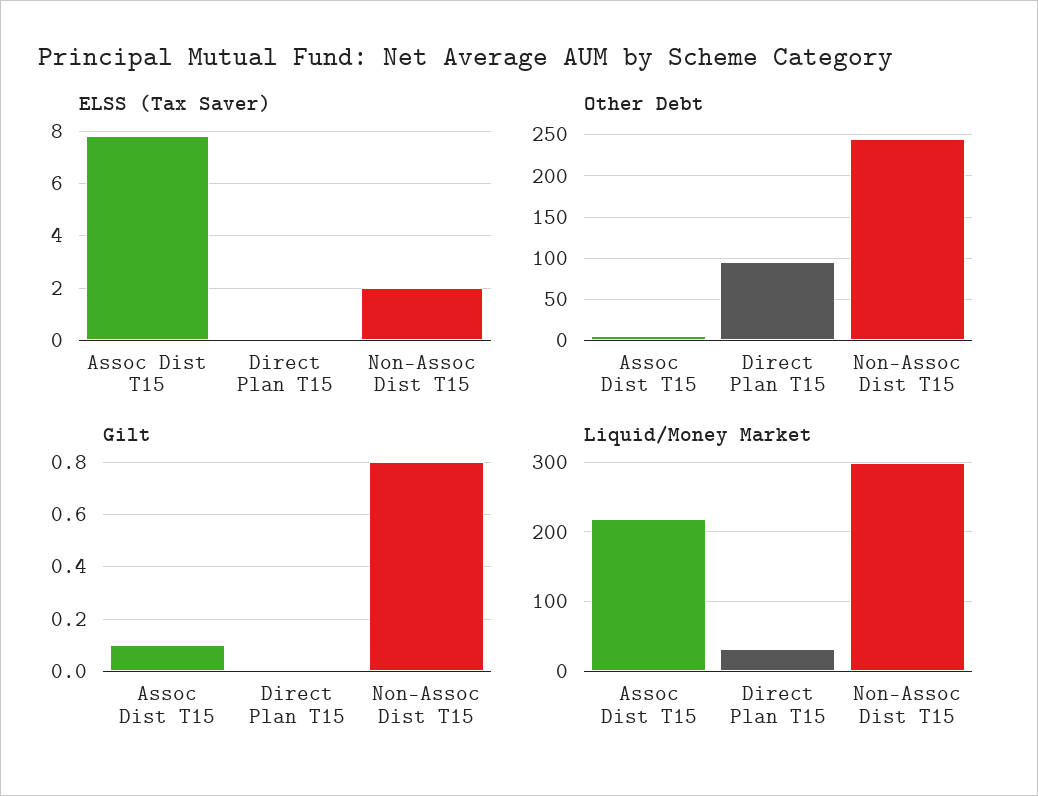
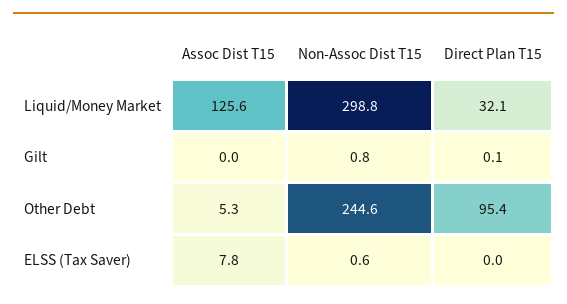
  {
    "ELSS (Tax Saver)": {
      "Assoc Dist T15": 7.8,
      "Direct Plan T15": 0,
-     "Non-Assoc Dist T15": 2
+     "Non-Assoc Dist T15": 0.6
    },
    "Other Debt": {
      "Assoc Dist T15": 5.3,
      "Direct Plan T15": 95.4,
      "Non-Assoc Dist T15": 244.6
    },
    "Gilt": {
-     "Assoc Dist T15": 0.1,
+     "Assoc Dist T15": 0,
-     "Direct Plan T15": 0,
+     "Direct Plan T15": 0.1,
      "Non-Assoc Dist T15": 0.8
    },
    "Liquid/Money Market": {
-     "Assoc Dist T15": 220,
+     "Assoc Dist T15": 125.6,
      "Direct Plan T15": 32.1,
      "Non-Assoc Dist T15": 298.8
    }
  }

